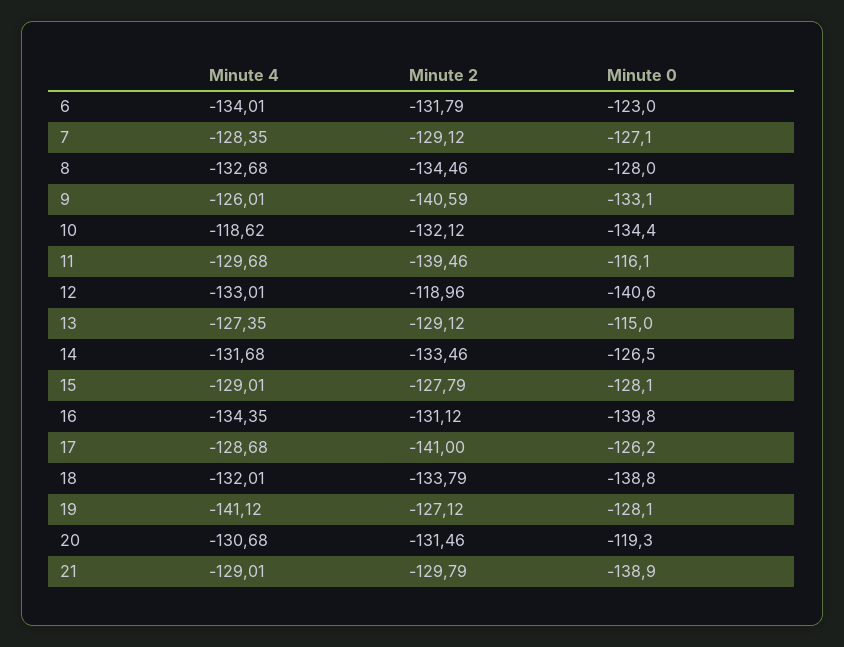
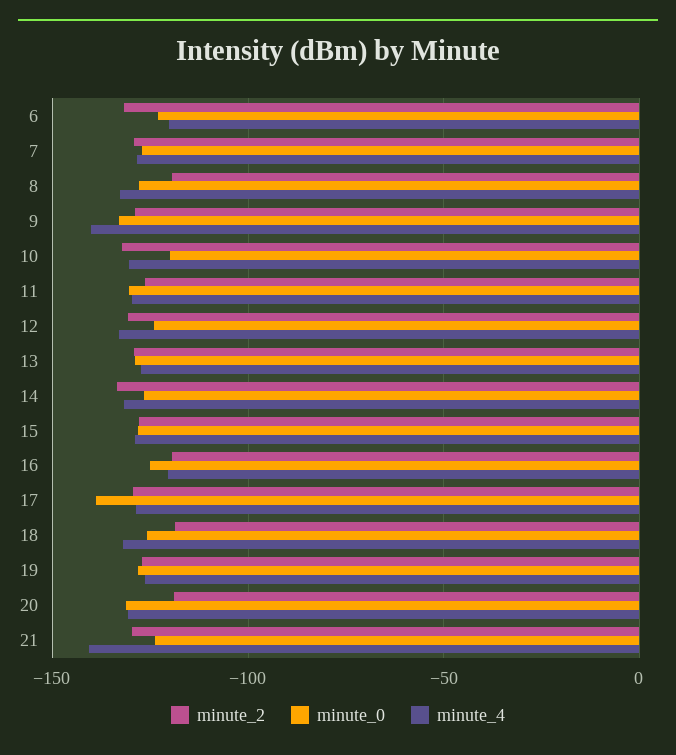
  {
    "Minute 4": {
-     "6": -134.01,
+     "6": -120,
      "7": -128.35,
      "8": -132.68,
-     "9": -126.01,
+     "9": -140,
-     "10": -118.62,
+     "10": -130,
      "11": -129.68,
      "12": -133.01,
      "13": -127.35,
      "14": -131.68,
      "15": -129.01,
-     "16": -134.35,
+     "16": -120,
      "17": -128.68,
      "18": -132.01,
-     "19": -141.12,
+     "19": -125,
      "20": -130.68,
-     "21": -129.01
+     "21": -140
    },
    "Minute 2": {
      "6": -131.79,
      "7": -129.12,
-     "8": -134.46,
+     "8": -120,
-     "9": -140.59,
+     "9": -130,
      "10": -132.12,
-     "11": -139.46,
+     "11": -125,
-     "12": -118.96,
+     "12": -130,
      "13": -129.12,
      "14": -133.46,
      "15": -127.79,
-     "16": -131.12,
+     "16": -120,
-     "17": -141,
+     "17": -130,
-     "18": -133.79,
+     "18": -120,
      "19": -127.12,
-     "20": -131.46,
+     "20": -120,
      "21": -129.79
    },
    "Minute 0": {
      "6": -123,
      "7": -127.1,
      "8": -128,
      "9": -133.1,
-     "10": -134.4,
+     "10": -120,
-     "11": -116.1,
+     "11": -130,
-     "12": -140.6,
+     "12": -125,
-     "13": -115,
+     "13": -130,
      "14": -126.5,
      "15": -128.1,
-     "16": -139.8,
+     "16": -125,
-     "17": -126.2,
+     "17": -140,
-     "18": -138.8,
+     "18": -125,
      "19": -128.1,
-     "20": -119.3,
+     "20": -130,
-     "21": -138.9
+     "21": -125
    }
  }

